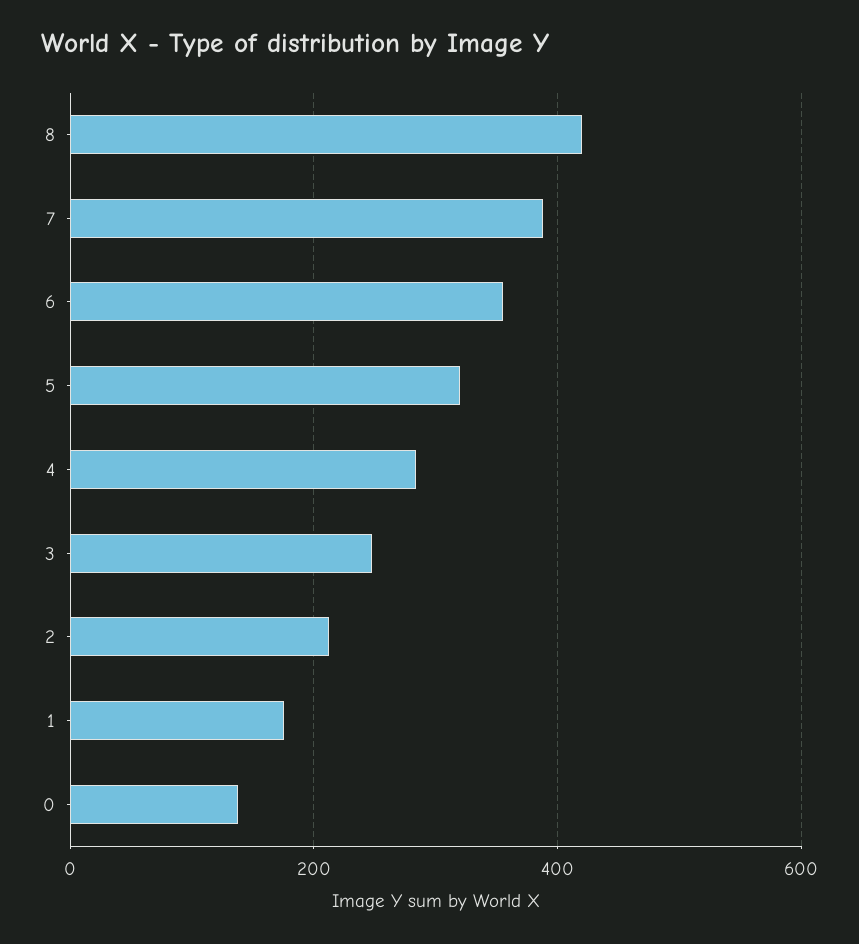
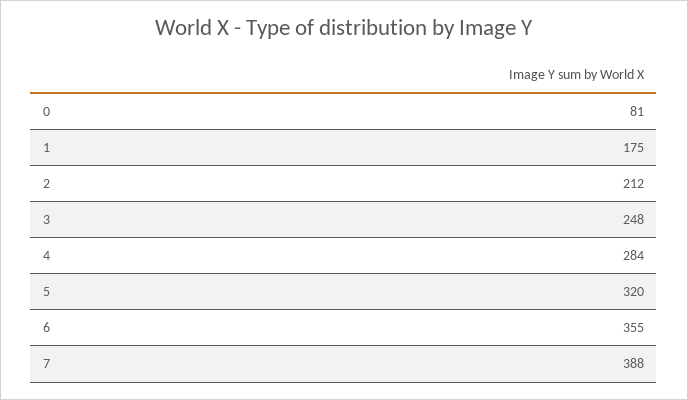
  {
-   "8": 420,
    "7": 388,
    "6": 355,
    "5": 320,
    "4": 284,
    "3": 248,
    "2": 212,
    "1": 175,
-   "0": 140
+   "0": 81
  }

